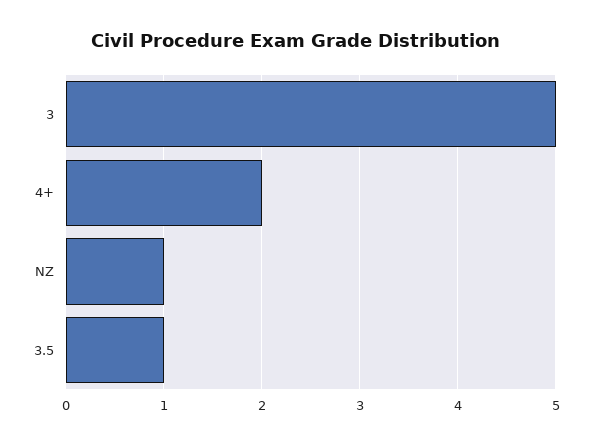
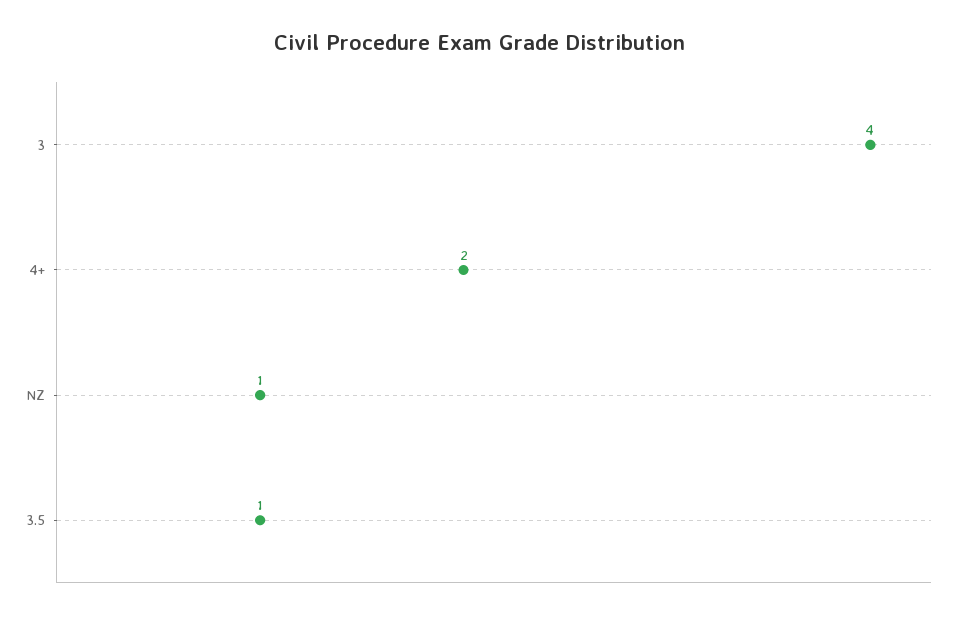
  {
-   "3": 5,
+   "3": 4,
    "4+": 2,
    "NZ": 1,
    "3.5": 1
  }

